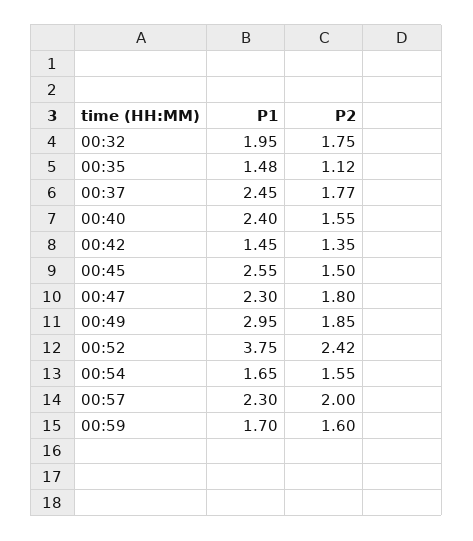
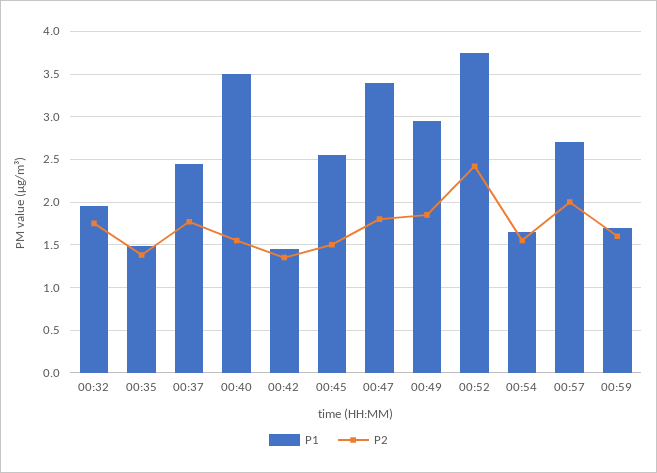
  {
    "P1": {
      "00:32": 1.95,
      "00:35": 1.48,
      "00:37": 2.45,
-     "00:40": 2.4,
+     "00:40": 3.5,
      "00:42": 1.45,
      "00:45": 2.55,
-     "00:47": 2.3,
+     "00:47": 3.4,
      "00:49": 2.95,
      "00:52": 3.75,
      "00:54": 1.65,
-     "00:57": 2.3,
+     "00:57": 2.7,
      "00:59": 1.7
    },
    "P2": {
      "00:32": 1.75,
-     "00:35": 1.12,
+     "00:35": 1.4,
      "00:37": 1.77,
      "00:40": 1.55,
      "00:42": 1.35,
      "00:45": 1.5,
      "00:47": 1.8,
      "00:49": 1.85,
      "00:52": 2.42,
      "00:54": 1.55,
      "00:57": 2,
      "00:59": 1.6
    }
  }

